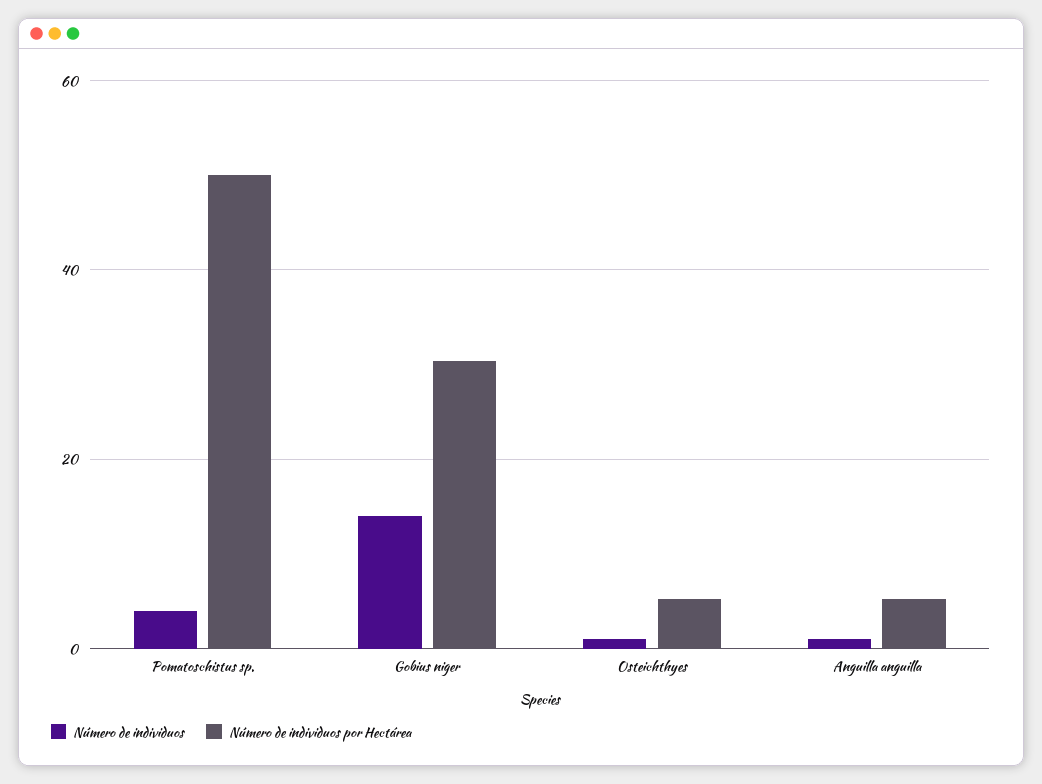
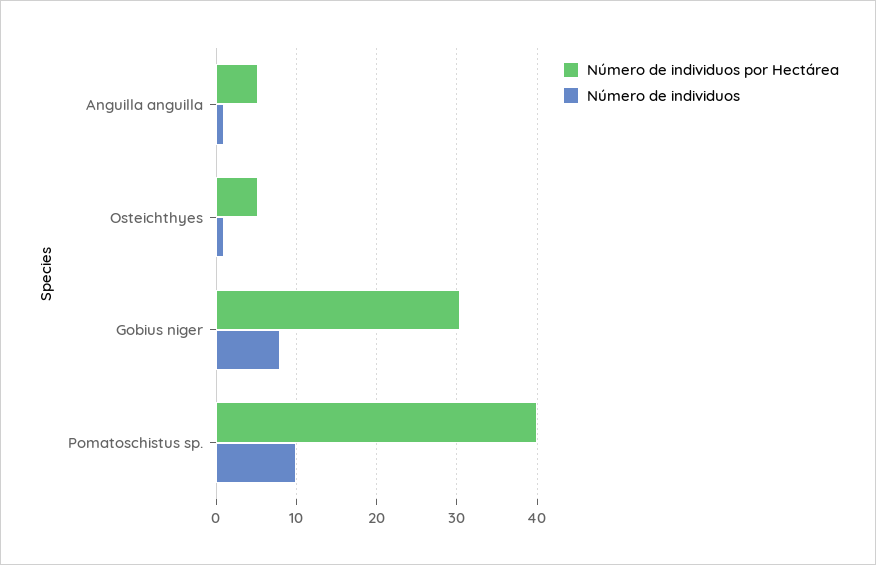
  {
    "Número de individuos": {
-     "Pomatoschistus sp.": 4,
+     "Pomatoschistus sp.": 10,
-     "Gobius niger": 14,
+     "Gobius niger": 8,
      "Osteichthyes": 1,
      "Anguilla anguilla": 1
    },
    "Número de individuos por Hectárea": {
-     "Pomatoschistus sp.": 50,
+     "Pomatoschistus sp.": 40,
      "Gobius niger": 30,
      "Osteichthyes": 5,
      "Anguilla anguilla": 5
    }
  }

